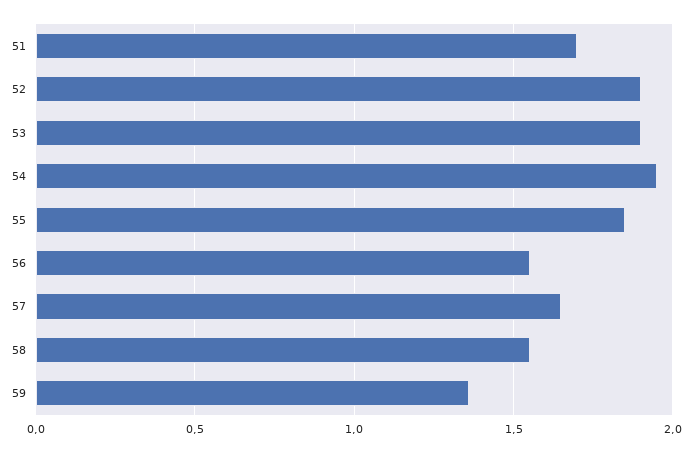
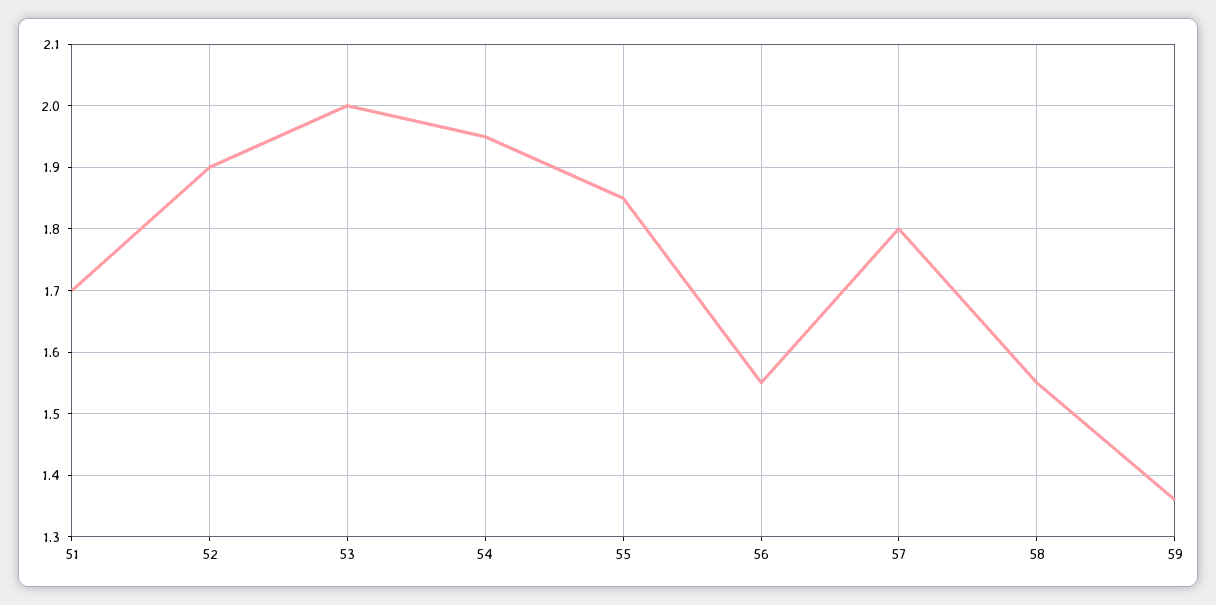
  {
    "51": 1.7,
    "52": 1.9,
-   "53": 1.9,
+   "53": 2,
    "54": 1.95,
    "55": 1.85,
    "56": 1.55,
-   "57": 1.65,
+   "57": 1.8,
    "58": 1.55,
    "59": 1.36
  }

